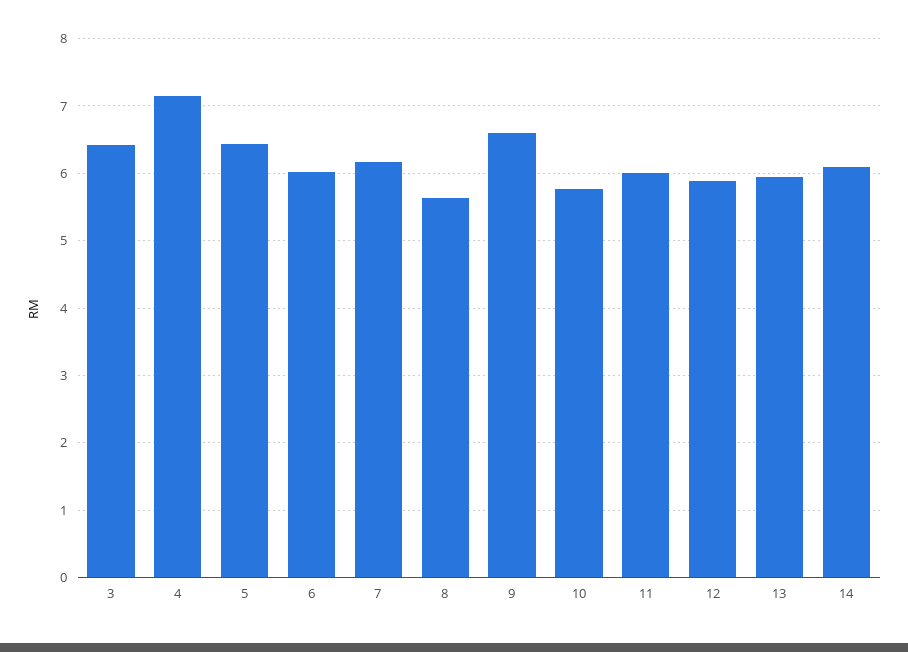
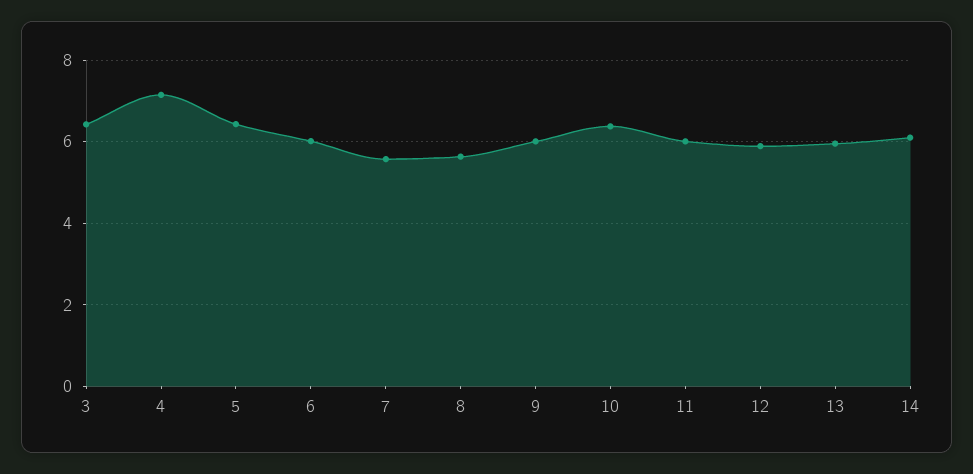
  {
    "3": 6.4,
    "4": 7.1,
    "5": 6.4,
    "6": 6,
-   "7": 6.2,
+   "7": 5.6,
    "8": 5.6,
-   "9": 6.6,
+   "9": 6,
-   "10": 5.8,
+   "10": 6.4,
    "11": 6,
    "12": 5.9,
    "13": 5.9,
    "14": 6.1
  }

